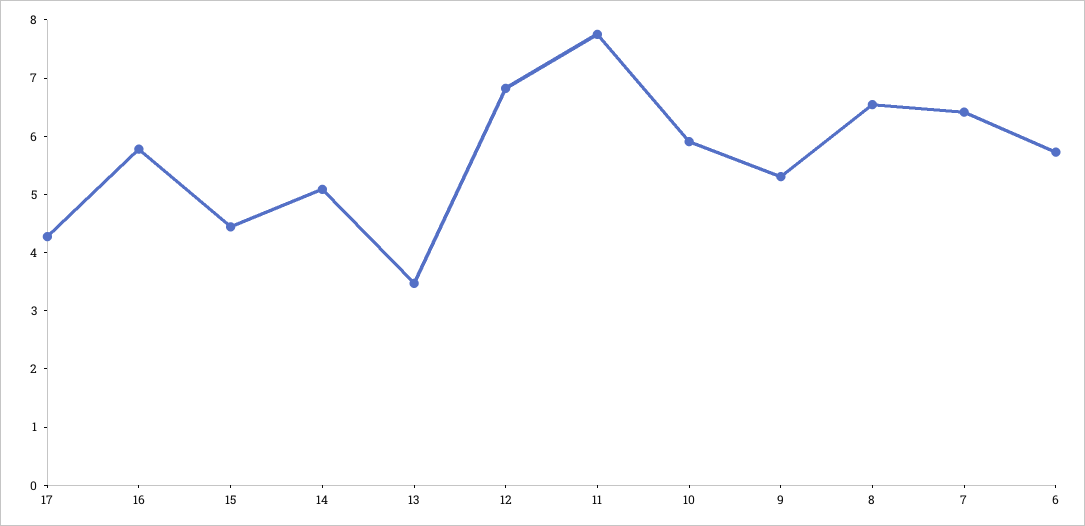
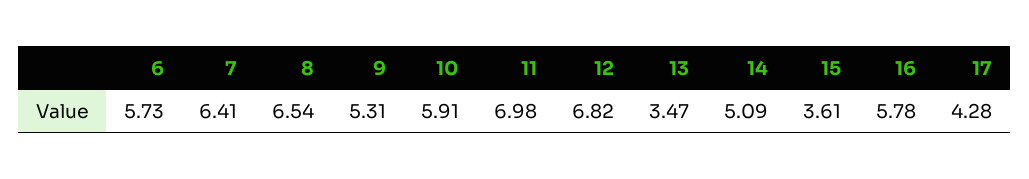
  {
    "17": 4.28,
    "16": 5.78,
-   "15": 4.4,
+   "15": 3.61,
    "14": 5.09,
    "13": 3.47,
    "12": 6.82,
-   "11": 7.8,
+   "11": 6.98,
    "10": 5.91,
    "9": 5.31,
    "8": 6.54,
    "7": 6.41,
    "6": 5.73
  }

